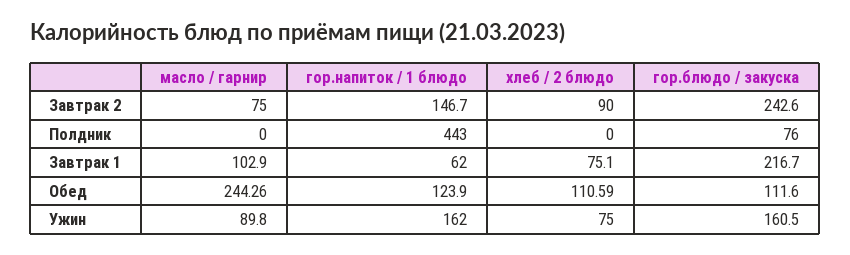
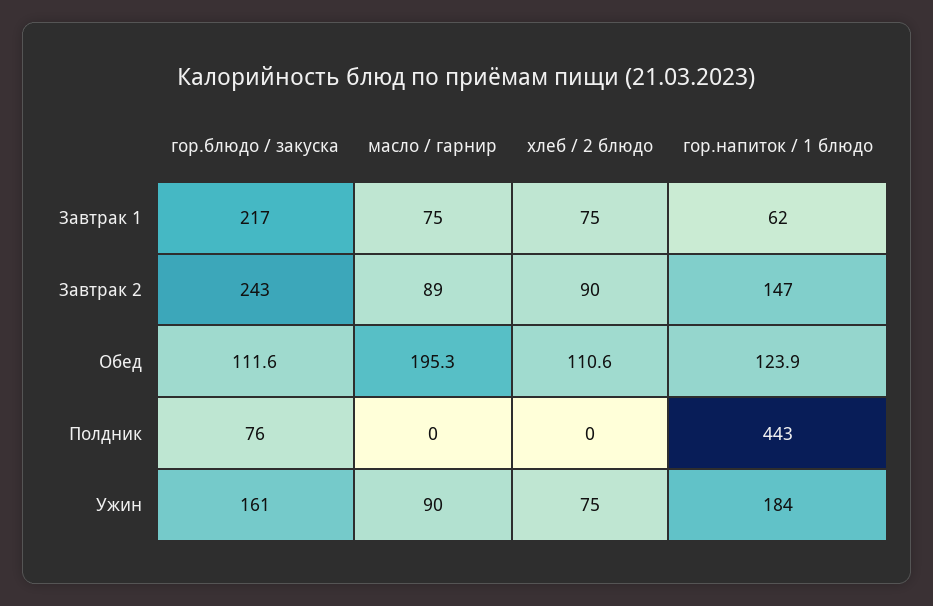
  {
    "масло / гарнир": {
-     "Завтрак 2": 75,
+     "Завтрак 2": 89,
      "Полдник": 0,
-     "Завтрак 1": 102.9,
+     "Завтрак 1": 75,
-     "Обед": 244.26,
+     "Обед": 195.3,
      "Ужин": 89.8
    },
    "гор.напиток / 1 блюдо": {
      "Завтрак 2": 146.7,
      "Полдник": 443,
      "Завтрак 1": 62,
      "Обед": 123.9,
-     "Ужин": 162
+     "Ужин": 184
    },
    "хлеб / 2 блюдо": {
      "Завтрак 2": 90,
      "Полдник": 0,
      "Завтрак 1": 75.1,
      "Обед": 110.59,
      "Ужин": 75
    },
    "гор.блюдо / закуска": {
      "Завтрак 2": 242.6,
      "Полдник": 76,
      "Завтрак 1": 216.7,
      "Обед": 111.6,
      "Ужин": 160.5
    }
  }

